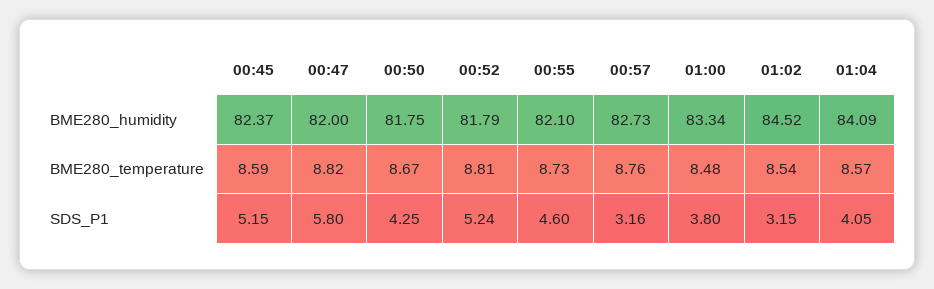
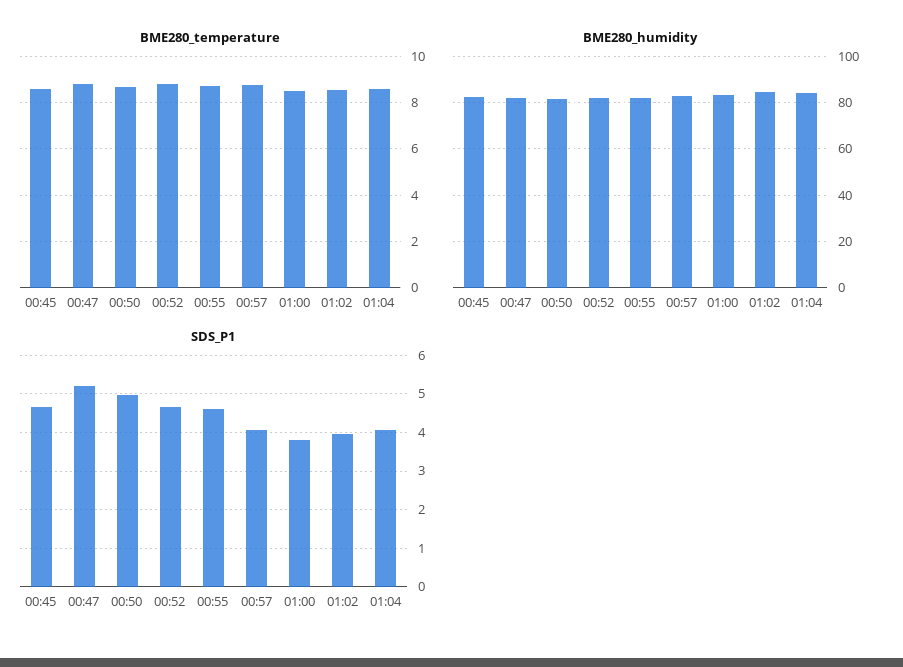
  {
    "BME280_humidity": {
      "00:45": 82.37,
      "00:47": 82,
      "00:50": 81.75,
      "00:52": 81.79,
      "00:55": 82.1,
      "00:57": 82.73,
      "01:00": 83.34,
      "01:02": 84.52,
      "01:04": 84.09
    },
    "BME280_temperature": {
      "00:45": 8.59,
      "00:47": 8.82,
      "00:50": 8.67,
      "00:52": 8.81,
      "00:55": 8.73,
      "00:57": 8.76,
      "01:00": 8.48,
      "01:02": 8.54,
      "01:04": 8.57
    },
    "SDS_P1": {
-     "00:45": 5.15,
+     "00:45": 4.6,
-     "00:47": 5.8,
+     "00:47": 5.2,
-     "00:50": 4.25,
+     "00:50": 5,
-     "00:52": 5.24,
+     "00:52": 4.6,
      "00:55": 4.6,
-     "00:57": 3.16,
+     "00:57": 4,
      "01:00": 3.8,
-     "01:02": 3.15,
+     "01:02": 4,
      "01:04": 4.05
    }
  }

